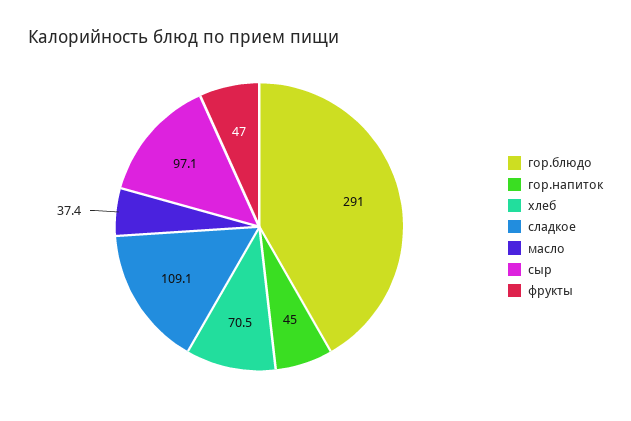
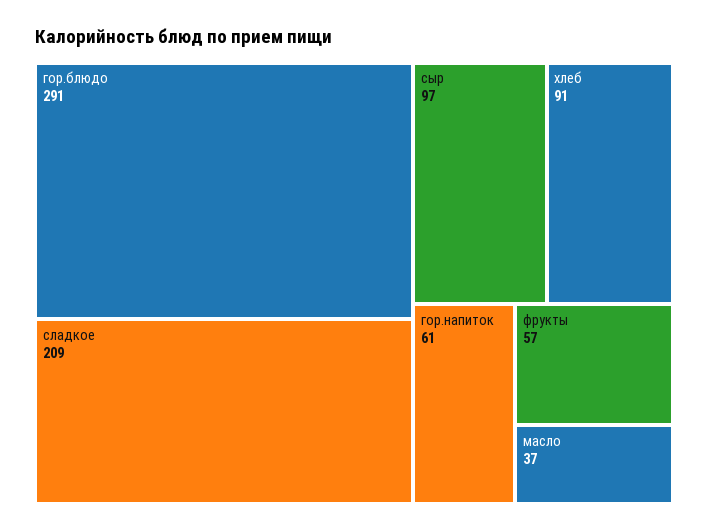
  {
    "гор.блюдо": 291,
-   "гор.напиток": 45,
+   "гор.напиток": 61,
-   "хлеб": 70.5,
+   "хлеб": 91,
-   "сладкое": 109.1,
+   "сладкое": 209,
    "масло": 37.4,
    "сыр": 97.1,
-   "фрукты": 47
+   "фрукты": 57
  }

